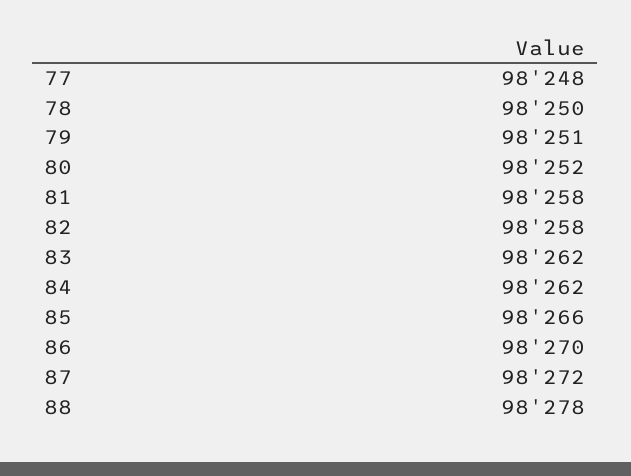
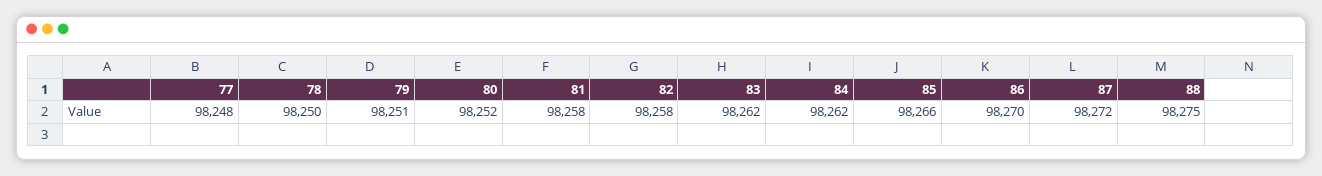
  {
    "77": 98248,
    "78": 98250,
    "79": 98251,
    "80": 98252,
    "81": 98258,
    "82": 98258,
    "83": 98262,
    "84": 98262,
    "85": 98266,
    "86": 98270,
    "87": 98272,
-   "88": 98278
+   "88": 98275
  }

